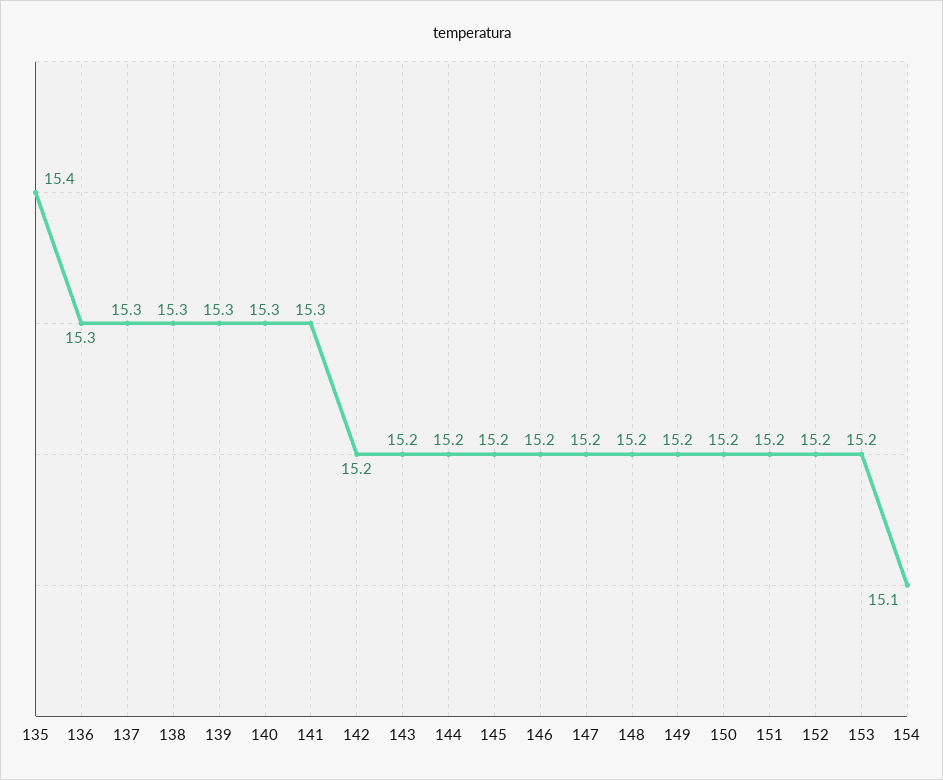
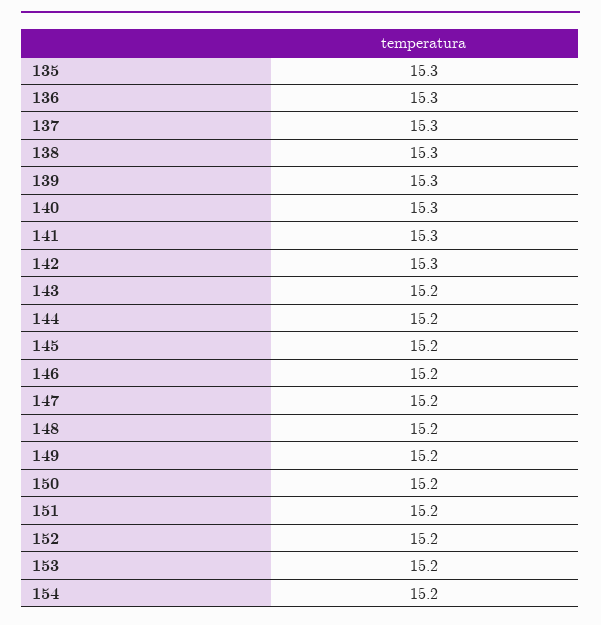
  {
-   "135": 15.4,
+   "135": 15.3,
    "136": 15.3,
    "137": 15.3,
    "138": 15.3,
    "139": 15.3,
    "140": 15.3,
    "141": 15.3,
-   "142": 15.2,
+   "142": 15.3,
    "143": 15.2,
    "144": 15.2,
    "145": 15.2,
    "146": 15.2,
    "147": 15.2,
    "148": 15.2,
    "149": 15.2,
    "150": 15.2,
    "151": 15.2,
    "152": 15.2,
    "153": 15.2,
-   "154": 15.1
+   "154": 15.2
  }

